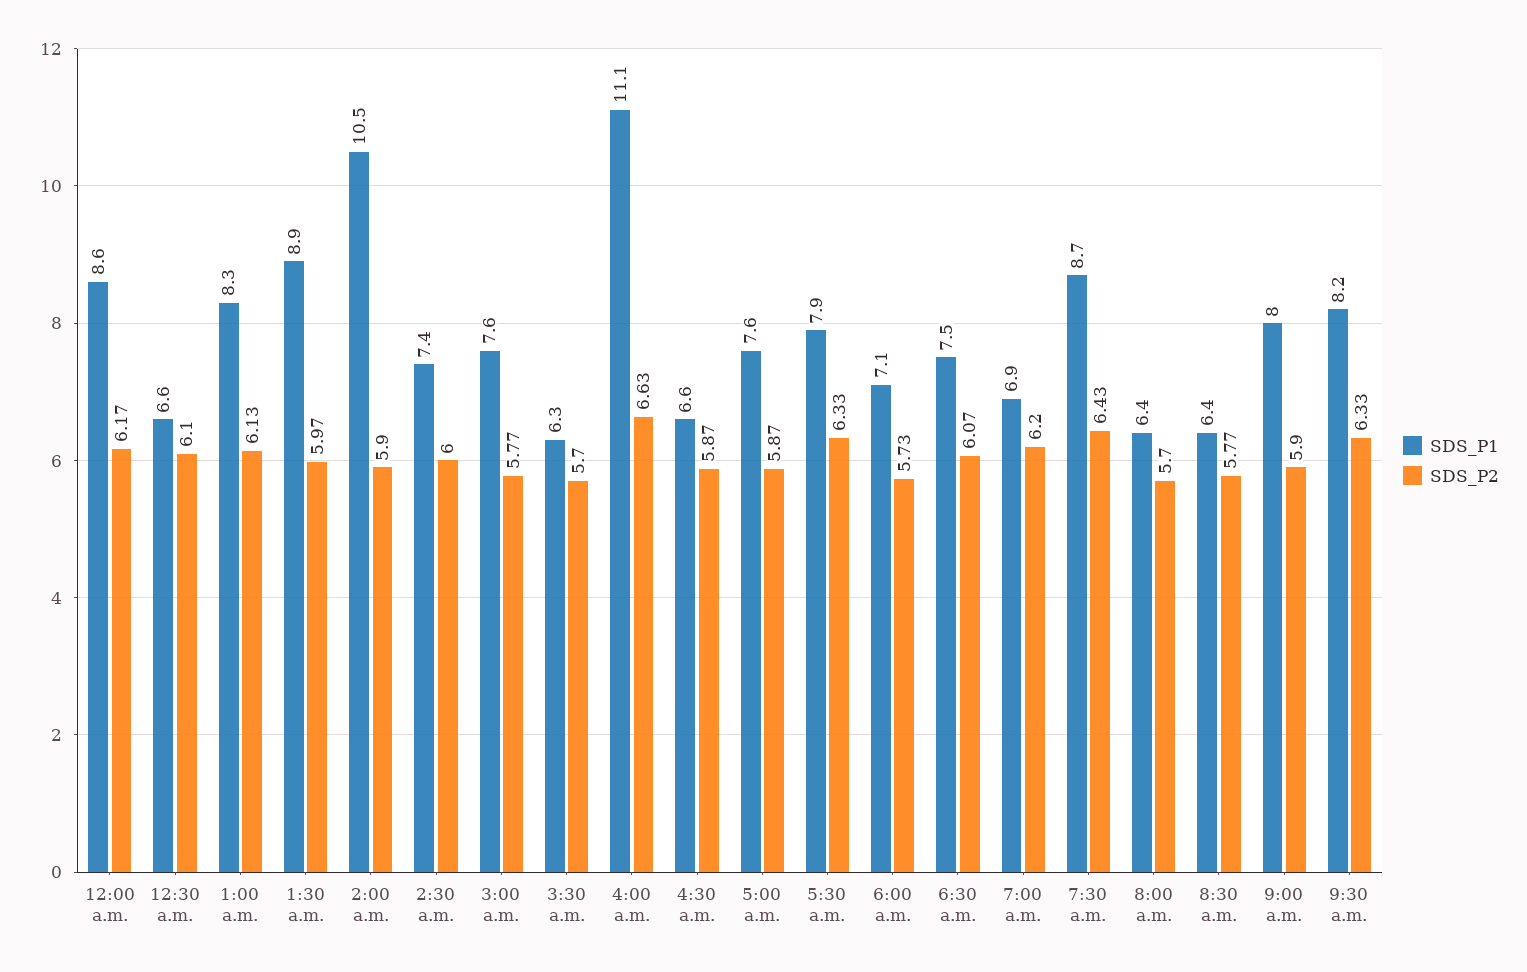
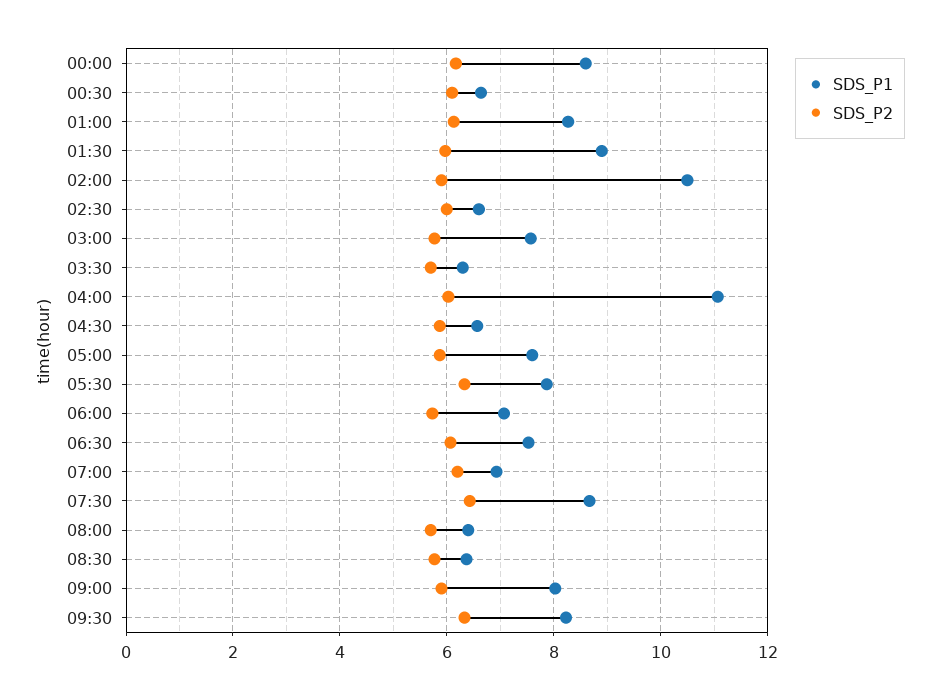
  {
    "SDS_P1": {
      "12:00 a.m.": 8.6,
      "12:30 a.m.": 6.6,
      "1:00 a.m.": 8.3,
      "1:30 a.m.": 8.9,
      "2:00 a.m.": 10.5,
-     "2:30 a.m.": 7.4,
+     "2:30 a.m.": 6.6,
      "3:00 a.m.": 7.6,
      "3:30 a.m.": 6.3,
      "4:00 a.m.": 11.1,
      "4:30 a.m.": 6.6,
      "5:00 a.m.": 7.6,
      "5:30 a.m.": 7.9,
      "6:00 a.m.": 7.1,
      "6:30 a.m.": 7.5,
      "7:00 a.m.": 6.9,
      "7:30 a.m.": 8.7,
      "8:00 a.m.": 6.4,
      "8:30 a.m.": 6.4,
      "9:00 a.m.": 8,
      "9:30 a.m.": 8.2
    },
    "SDS_P2": {
      "12:00 a.m.": 6.17,
      "12:30 a.m.": 6.1,
      "1:00 a.m.": 6.13,
      "1:30 a.m.": 5.97,
      "2:00 a.m.": 5.9,
      "2:30 a.m.": 6,
      "3:00 a.m.": 5.77,
      "3:30 a.m.": 5.7,
-     "4:00 a.m.": 6.63,
+     "4:00 a.m.": 6,
      "4:30 a.m.": 5.87,
      "5:00 a.m.": 5.87,
      "5:30 a.m.": 6.33,
      "6:00 a.m.": 5.73,
      "6:30 a.m.": 6.07,
      "7:00 a.m.": 6.2,
      "7:30 a.m.": 6.43,
      "8:00 a.m.": 5.7,
      "8:30 a.m.": 5.77,
      "9:00 a.m.": 5.9,
      "9:30 a.m.": 6.33
    }
  }

